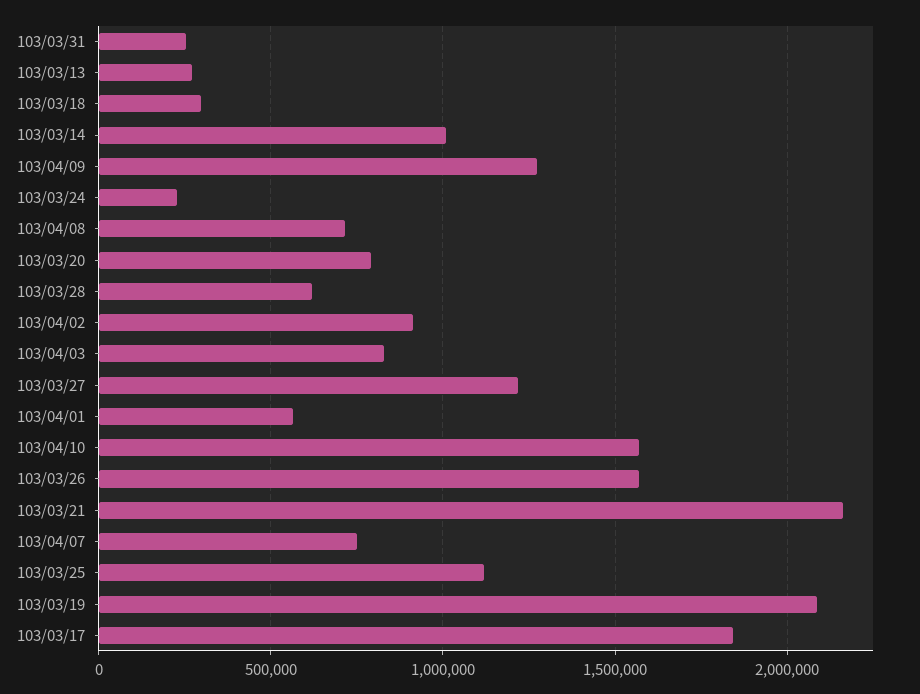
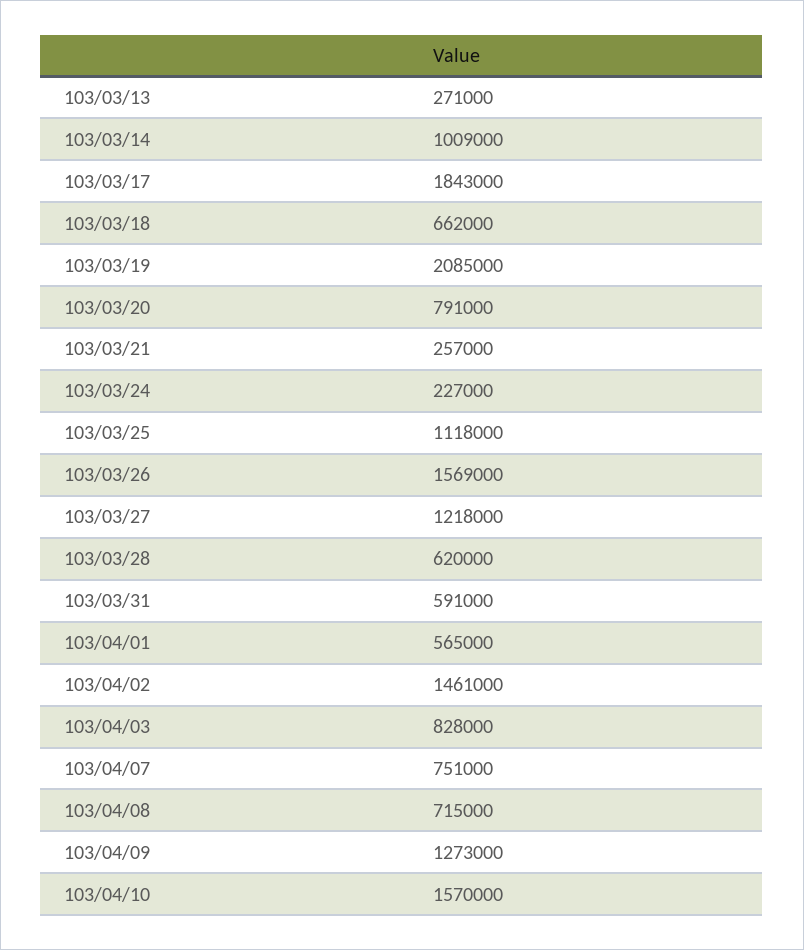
  {
-   "103/03/31": 250000,
+   "103/03/31": 591000,
    "103/03/13": 271000,
-   "103/03/18": 300000,
+   "103/03/18": 662000,
    "103/03/14": 1009000,
    "103/04/09": 1273000,
    "103/03/24": 227000,
    "103/04/08": 715000,
    "103/03/20": 791000,
    "103/03/28": 620000,
-   "103/04/02": 900000,
+   "103/04/02": 1461000,
    "103/04/03": 828000,
    "103/03/27": 1218000,
    "103/04/01": 565000,
    "103/04/10": 1570000,
    "103/03/26": 1569000,
-   "103/03/21": 2150000,
+   "103/03/21": 257000,
    "103/04/07": 751000,
    "103/03/25": 1118000,
    "103/03/19": 2085000,
    "103/03/17": 1843000
  }

